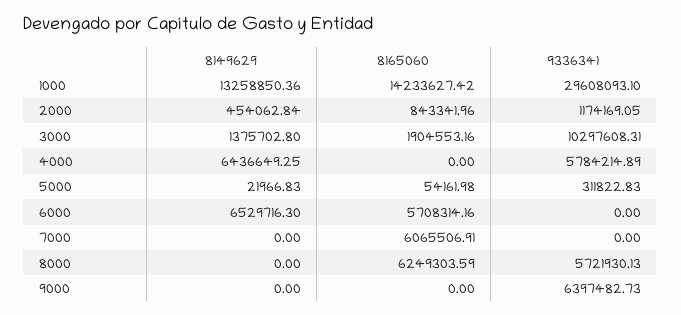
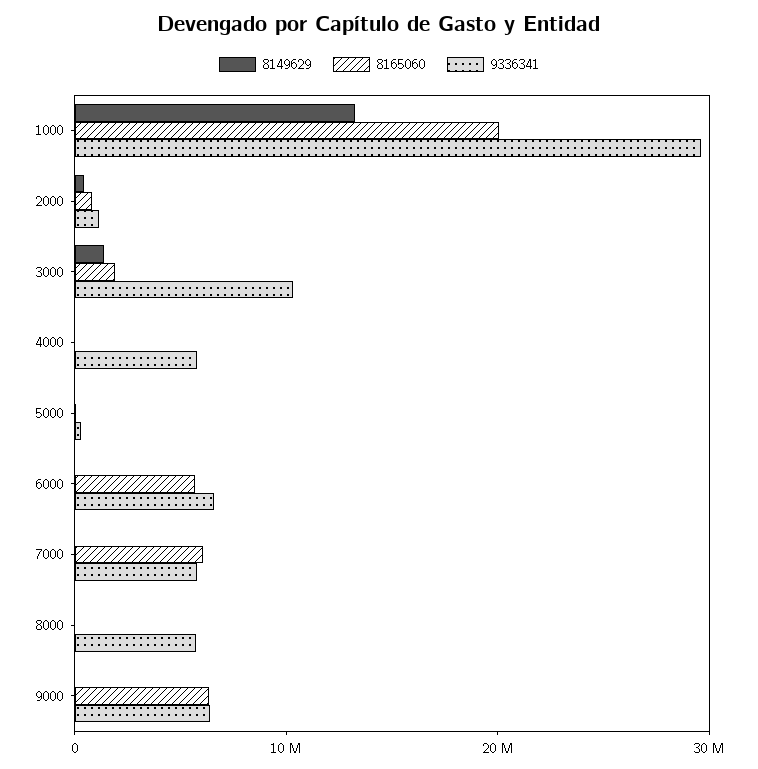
  {
    "8149629": {
      "1000": 13258850.36,
      "2000": 454062.84,
      "3000": 1375702.8,
-     "4000": 6436649.25,
+     "4000": 0,
      "5000": 21966.83,
-     "6000": 6529716.3,
+     "6000": 0,
      "7000": 0,
      "8000": 0,
      "9000": 0
    },
    "8165060": {
-     "1000": 14233627.42,
+     "1000": 20000000,
      "2000": 843341.96,
      "3000": 1904553.16,
      "4000": 0,
      "5000": 54161.98,
      "6000": 5708314.16,
      "7000": 6065506.91,
-     "8000": 6249303.59,
+     "8000": 0,
-     "9000": 0
+     "9000": 6000000
    },
    "9336341": {
      "1000": 29608093.1,
      "2000": 1174169.05,
      "3000": 10297608.31,
      "4000": 5784214.89,
      "5000": 311822.83,
-     "6000": 0,
+     "6000": 6000000,
-     "7000": 0,
+     "7000": 6000000,
      "8000": 5721930.13,
      "9000": 6397482.73
    }
  }

